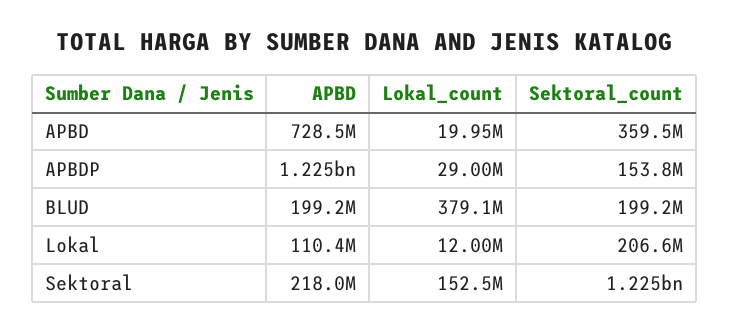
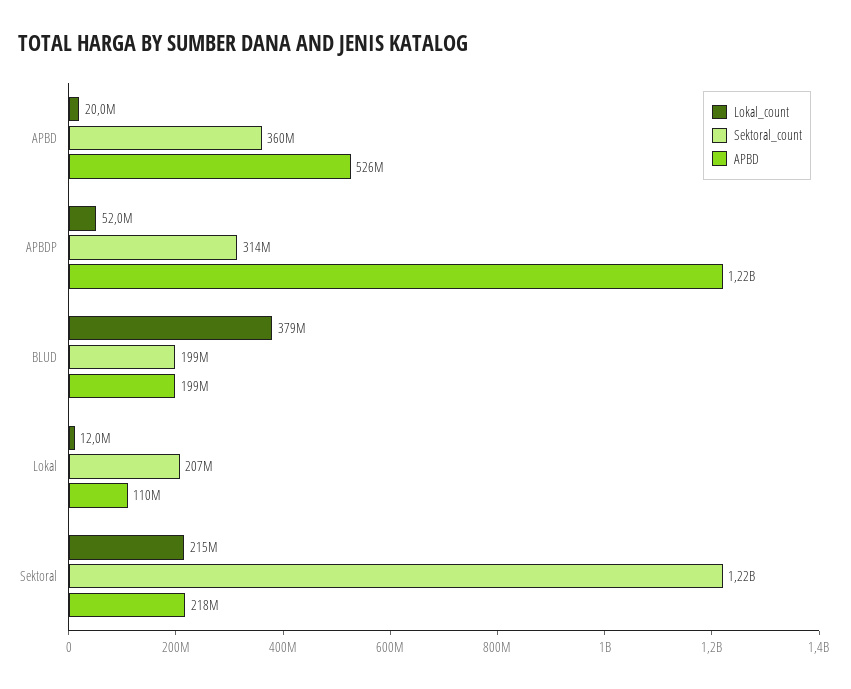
  {
    "APBD": {
-     "APBD": 728500000,
+     "APBD": 526000000,
      "APBDP": 1225000000,
      "BLUD": 199200000,
      "Lokal": 110400000,
      "Sektoral": 218000000
    },
    "Lokal_count": {
      "APBD": 19950000,
-     "APBDP": 29000000,
+     "APBDP": 52000000,
      "BLUD": 379100000,
      "Lokal": 12000000,
-     "Sektoral": 152500000
+     "Sektoral": 215000000
    },
    "Sektoral_count": {
      "APBD": 359500000,
-     "APBDP": 153800000,
+     "APBDP": 314000000,
      "BLUD": 199200000,
      "Lokal": 206600000,
      "Sektoral": 1225000000
    }
  }

